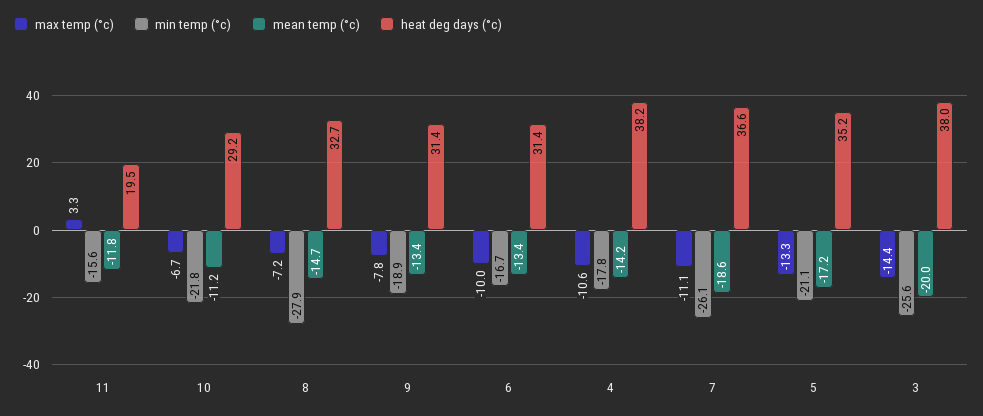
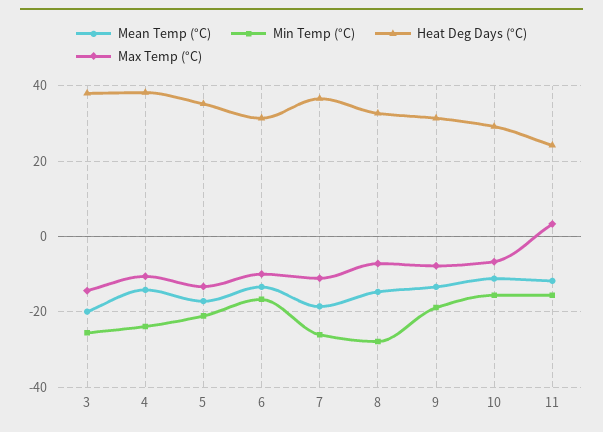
  {
    "max temp (°c)": {
      "11": 3.3,
      "10": -6.7,
      "8": -7.2,
      "9": -7.8,
      "6": -10,
      "4": -10.6,
      "7": -11.1,
      "5": -13.3,
      "3": -14.4
    },
    "min temp (°c)": {
      "11": -15.6,
-     "10": -21.8,
+     "10": -16,
      "8": -27.9,
      "9": -18.9,
      "6": -16.7,
-     "4": -17.8,
+     "4": -24,
      "7": -26.1,
      "5": -21.1,
      "3": -25.6
    },
    "mean temp (°c)": {
      "11": -11.8,
      "10": -11.2,
      "8": -14.7,
      "9": -13.4,
      "6": -13.4,
      "4": -14.2,
      "7": -18.6,
      "5": -17.2,
      "3": -20
    },
    "heat deg days (°c)": {
-     "11": 19.5,
+     "11": 24,
      "10": 29.2,
      "8": 32.7,
      "9": 31.4,
      "6": 31.4,
      "4": 38.2,
      "7": 36.6,
      "5": 35.2,
      "3": 38
    }
  }

